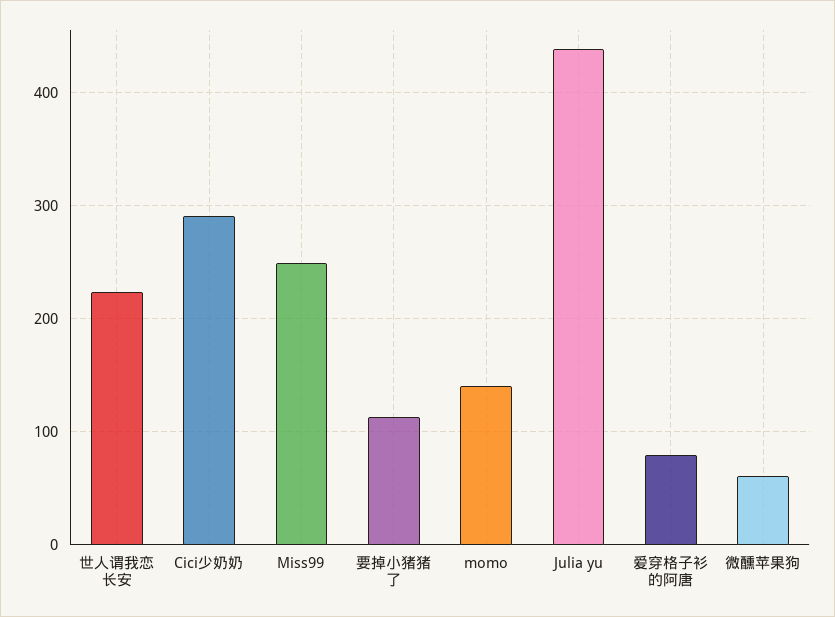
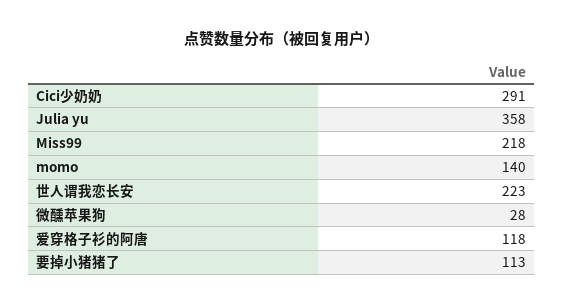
  {
    "世人谓我恋长安": 223,
    "Cici少奶奶": 291,
-   "Miss99": 250,
+   "Miss99": 218,
    "要掉小猪猪了": 113,
    "momo": 140,
-   "Julia yu": 440,
+   "Julia yu": 358,
-   "爱穿格子衫的阿唐": 80,
+   "爱穿格子衫的阿唐": 118,
-   "微醺苹果狗": 60
+   "微醺苹果狗": 28
  }

